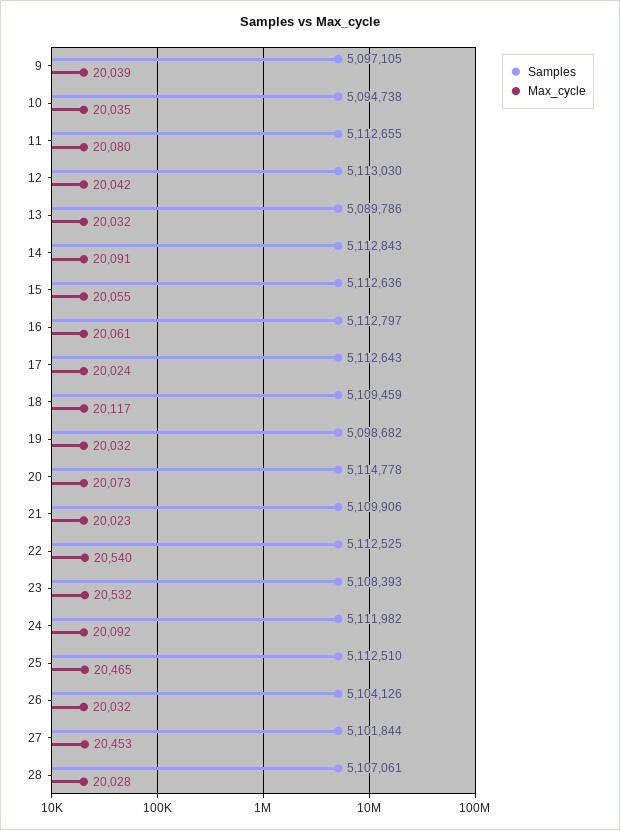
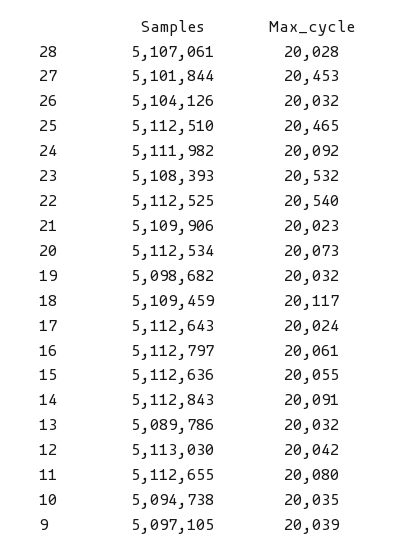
  {
    "Samples": {
      "9": 5097105,
      "10": 5094738,
      "11": 5112655,
      "12": 5113030,
      "13": 5089786,
      "14": 5112843,
      "15": 5112636,
      "16": 5112797,
      "17": 5112643,
      "18": 5109459,
      "19": 5098682,
-     "20": 5114778,
+     "20": 5112534,
      "21": 5109906,
      "22": 5112525,
      "23": 5108393,
      "24": 5111982,
      "25": 5112510,
      "26": 5104126,
      "27": 5101844,
      "28": 5107061
    },
    "Max_cycle": {
      "9": 20039,
      "10": 20035,
      "11": 20080,
      "12": 20042,
      "13": 20032,
      "14": 20091,
      "15": 20055,
      "16": 20061,
      "17": 20024,
      "18": 20117,
      "19": 20032,
      "20": 20073,
      "21": 20023,
      "22": 20540,
      "23": 20532,
      "24": 20092,
      "25": 20465,
      "26": 20032,
      "27": 20453,
      "28": 20028
    }
  }

